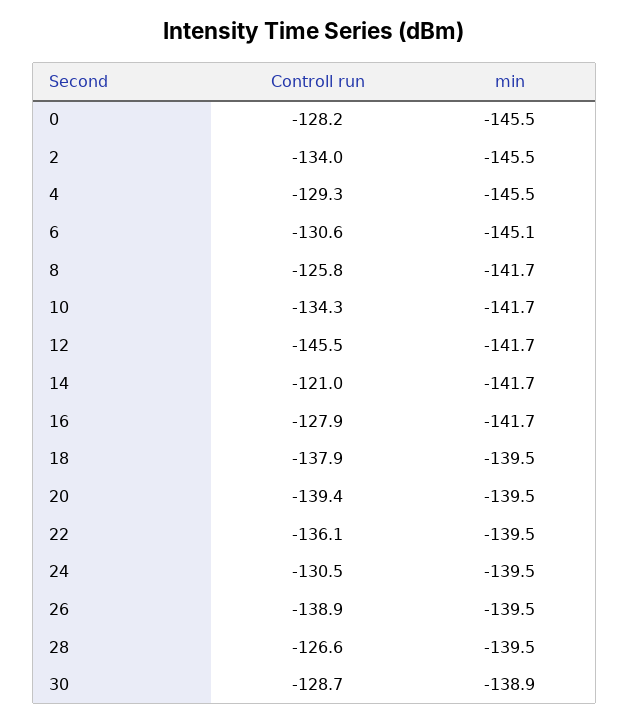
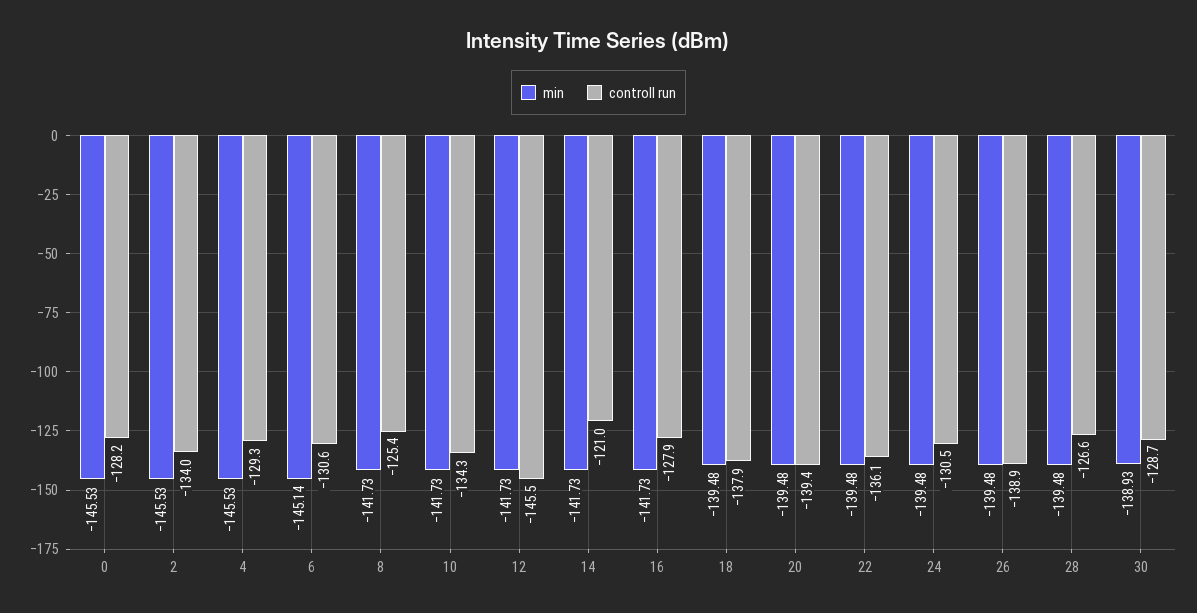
  {
    "Controll run": {
      "0": -128.2,
      "2": -134,
      "4": -129.3,
      "6": -130.6,
-     "8": -125.8,
+     "8": -125.4,
      "10": -134.3,
      "12": -145.5,
      "14": -121,
      "16": -127.9,
      "18": -137.9,
      "20": -139.4,
      "22": -136.1,
      "24": -130.5,
      "26": -138.9,
      "28": -126.6,
      "30": -128.7
    },
    "min": {
      "0": -145.53,
      "2": -145.53,
      "4": -145.53,
      "6": -145.14,
      "8": -141.73,
      "10": -141.73,
      "12": -141.73,
      "14": -141.73,
      "16": -141.73,
      "18": -139.48,
      "20": -139.48,
      "22": -139.48,
      "24": -139.48,
      "26": -139.48,
      "28": -139.48,
      "30": -138.93
    }
  }

